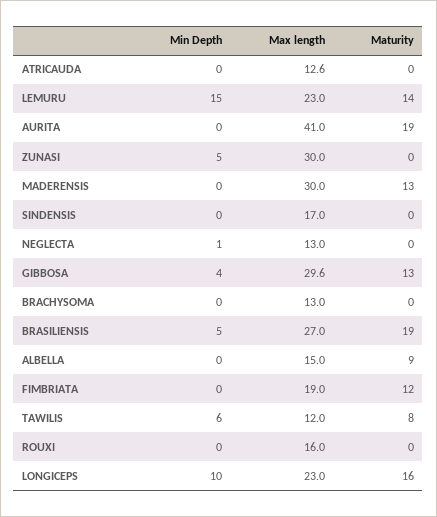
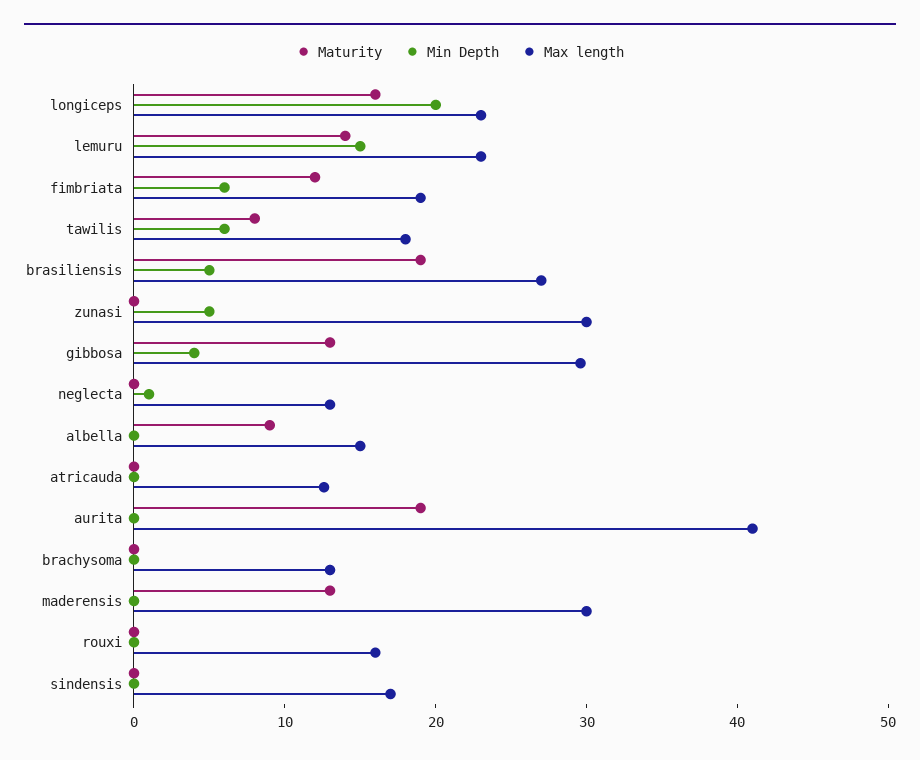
  {
    "Min Depth": {
      "ATRICAUDA": 0,
      "LEMURU": 15,
      "AURITA": 0,
      "ZUNASI": 5,
      "MADERENSIS": 0,
      "SINDENSIS": 0,
      "NEGLECTA": 1,
      "GIBBOSA": 4,
      "BRACHYSOMA": 0,
      "BRASILIENSIS": 5,
      "ALBELLA": 0,
-     "FIMBRIATA": 0,
+     "FIMBRIATA": 6,
      "TAWILIS": 6,
      "ROUXI": 0,
-     "LONGICEPS": 10
+     "LONGICEPS": 20
    },
    "Max length": {
      "ATRICAUDA": 12.6,
      "LEMURU": 23,
      "AURITA": 41,
      "ZUNASI": 30,
      "MADERENSIS": 30,
      "SINDENSIS": 17,
      "NEGLECTA": 13,
      "GIBBOSA": 29.6,
      "BRACHYSOMA": 13,
      "BRASILIENSIS": 27,
      "ALBELLA": 15,
      "FIMBRIATA": 19,
-     "TAWILIS": 12,
+     "TAWILIS": 18,
      "ROUXI": 16,
      "LONGICEPS": 23
    },
    "Maturity": {
      "ATRICAUDA": 0,
      "LEMURU": 14,
      "AURITA": 19,
      "ZUNASI": 0,
      "MADERENSIS": 13,
      "SINDENSIS": 0,
      "NEGLECTA": 0,
      "GIBBOSA": 13,
      "BRACHYSOMA": 0,
      "BRASILIENSIS": 19,
      "ALBELLA": 9,
      "FIMBRIATA": 12,
      "TAWILIS": 8,
      "ROUXI": 0,
      "LONGICEPS": 16
    }
  }

